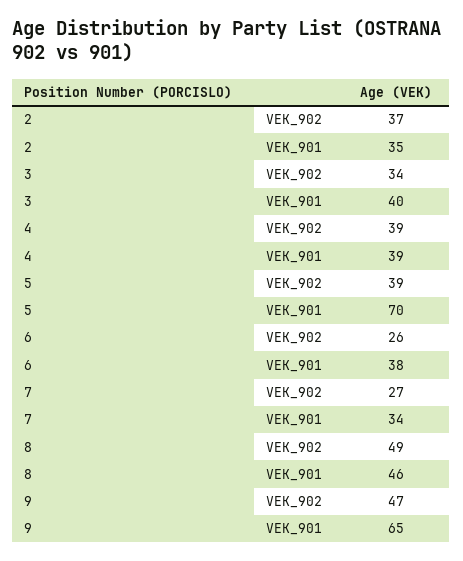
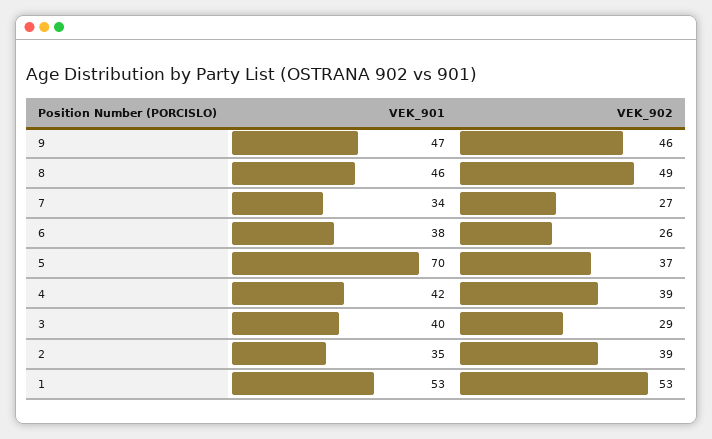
  {
    "2": {
-     "VEK_902": 37,
+     "VEK_902": 39,
      "VEK_901": 35
    },
    "3": {
-     "VEK_902": 34,
+     "VEK_902": 29,
      "VEK_901": 40
    },
    "4": {
      "VEK_902": 39,
-     "VEK_901": 39
+     "VEK_901": 42
    },
    "5": {
-     "VEK_902": 39,
+     "VEK_902": 37,
      "VEK_901": 70
    },
    "6": {
      "VEK_902": 26,
      "VEK_901": 38
    },
    "7": {
      "VEK_902": 27,
      "VEK_901": 34
    },
    "8": {
      "VEK_902": 49,
      "VEK_901": 46
    },
    "9": {
-     "VEK_902": 47,
+     "VEK_902": 46,
-     "VEK_901": 65
+     "VEK_901": 47
-   }
+   },
+   "1": {
+     "VEK_901": 53,
+     "VEK_902": 53
+   }
  }

